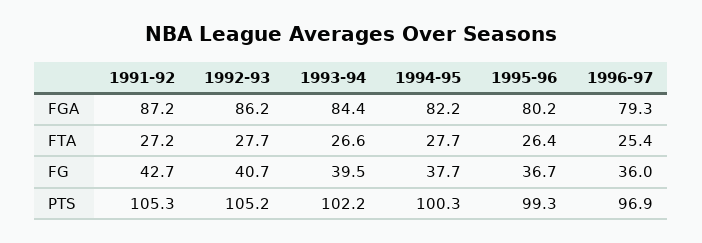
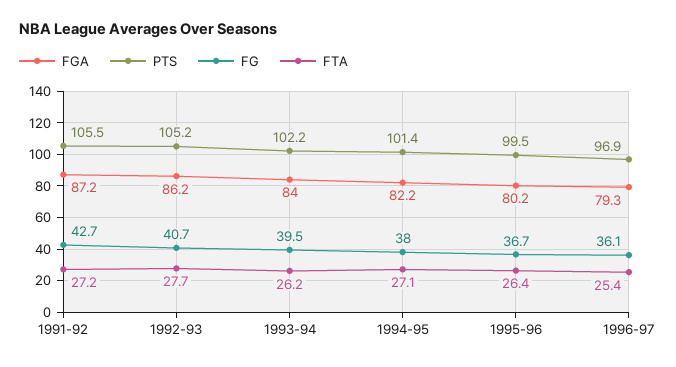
  {
    "FGA": {
      "1991-92": 87.2,
      "1992-93": 86.2,
-     "1993-94": 84.4,
+     "1993-94": 84,
      "1994-95": 82.2,
      "1995-96": 80.2,
      "1996-97": 79.3
    },
    "FTA": {
      "1991-92": 27.2,
      "1992-93": 27.7,
-     "1993-94": 26.6,
+     "1993-94": 26.2,
-     "1994-95": 27.7,
+     "1994-95": 27.1,
      "1995-96": 26.4,
      "1996-97": 25.4
    },
    "FG": {
      "1991-92": 42.7,
      "1992-93": 40.7,
      "1993-94": 39.5,
-     "1994-95": 37.7,
+     "1994-95": 38,
      "1995-96": 36.7,
-     "1996-97": 36
+     "1996-97": 36.1
    },
    "PTS": {
-     "1991-92": 105.3,
+     "1991-92": 105.5,
      "1992-93": 105.2,
      "1993-94": 102.2,
-     "1994-95": 100.3,
+     "1994-95": 101.4,
-     "1995-96": 99.3,
+     "1995-96": 99.5,
      "1996-97": 96.9
    }
  }

